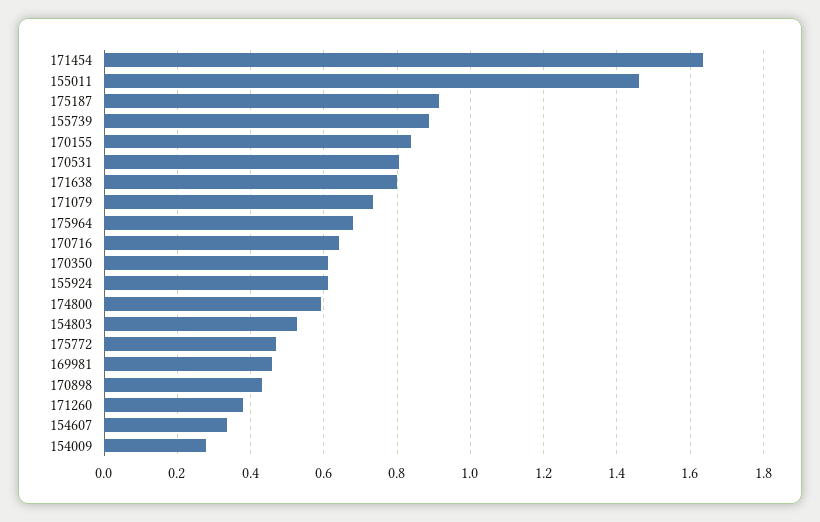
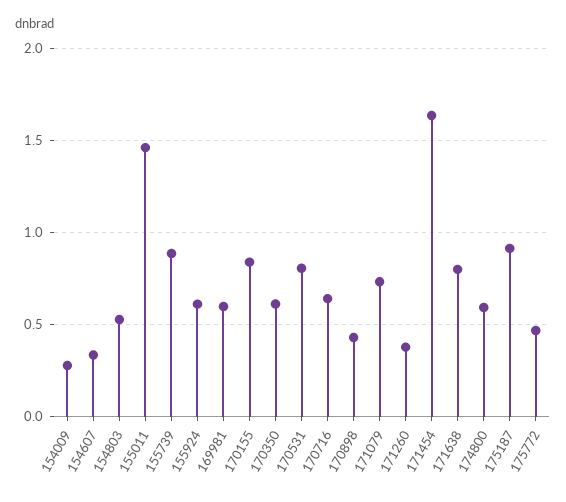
  {
    "171454": 1.64,
    "155011": 1.46,
    "175187": 0.92,
    "155739": 0.88,
    "170155": 0.84,
    "170531": 0.8,
    "171638": 0.8,
    "171079": 0.74,
-   "175964": 0.68,
    "170716": 0.64,
    "170350": 0.62,
    "155924": 0.62,
    "174800": 0.6,
    "154803": 0.52,
    "175772": 0.46,
-   "169981": 0.46,
+   "169981": 0.6,
    "170898": 0.44,
    "171260": 0.38,
    "154607": 0.34,
    "154009": 0.28
  }

